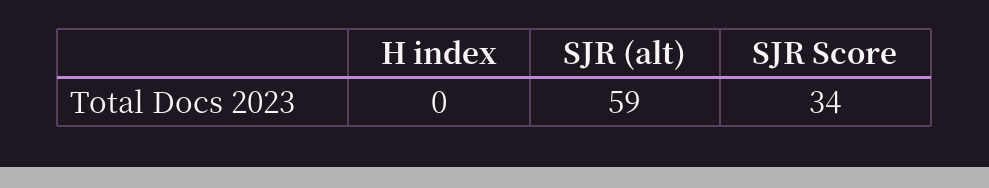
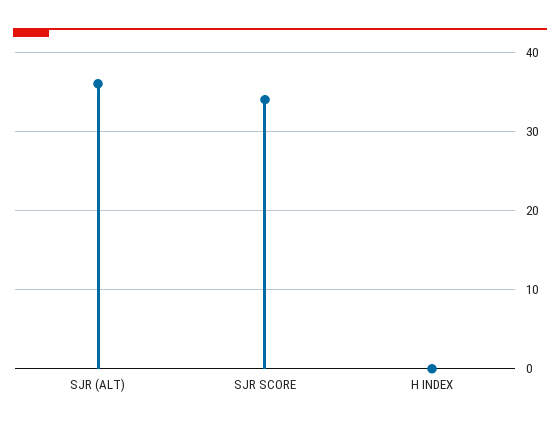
  {
    "H index": 0,
-   "SJR (alt)": 59,
+   "SJR (alt)": 36,
    "SJR Score": 34
  }

